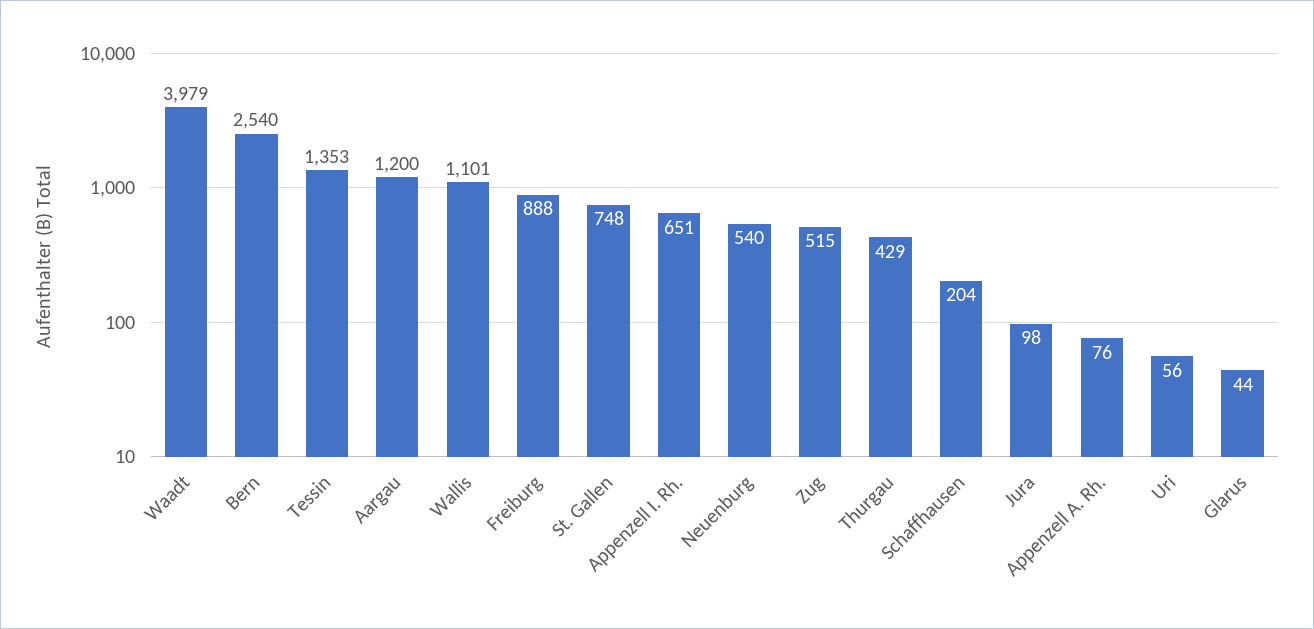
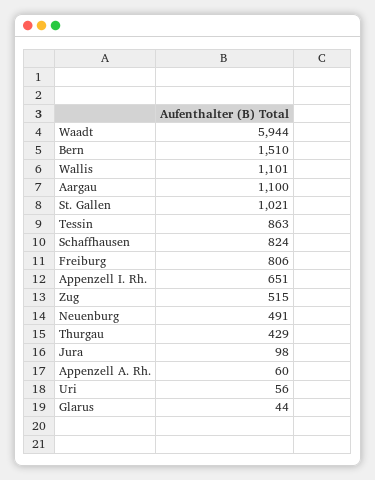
  {
-   "Waadt": 3979,
+   "Waadt": 5944,
-   "Bern": 2540,
+   "Bern": 1510,
-   "Tessin": 1353,
+   "Tessin": 863,
-   "Aargau": 1200,
+   "Aargau": 1100,
    "Wallis": 1101,
-   "Freiburg": 888,
+   "Freiburg": 806,
-   "St. Gallen": 748,
+   "St. Gallen": 1021,
    "Appenzell I. Rh.": 651,
-   "Neuenburg": 540,
+   "Neuenburg": 491,
    "Zug": 515,
    "Thurgau": 429,
-   "Schaffhausen": 204,
+   "Schaffhausen": 824,
    "Jura": 98,
-   "Appenzell A. Rh.": 76,
+   "Appenzell A. Rh.": 60,
    "Uri": 56,
    "Glarus": 44
  }

